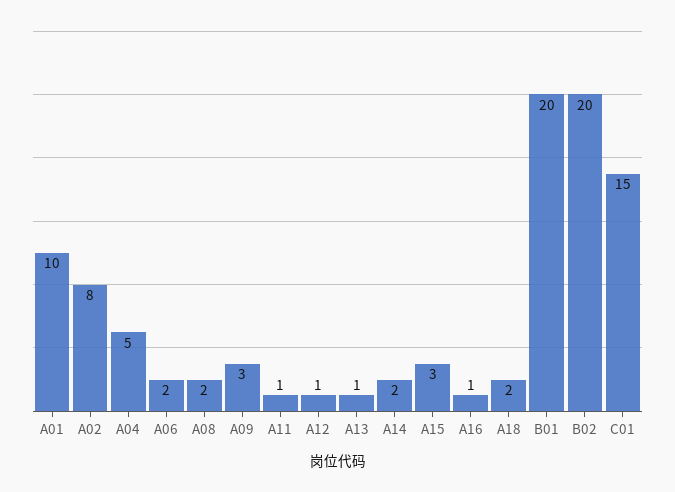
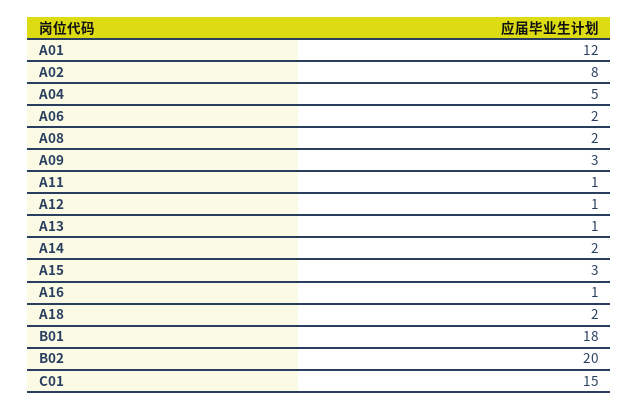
  {
-   "A01": 10,
+   "A01": 12,
    "A02": 8,
    "A04": 5,
    "A06": 2,
    "A08": 2,
    "A09": 3,
    "A11": 1,
    "A12": 1,
    "A13": 1,
    "A14": 2,
    "A15": 3,
    "A16": 1,
    "A18": 2,
-   "B01": 20,
+   "B01": 18,
    "B02": 20,
    "C01": 15
  }

